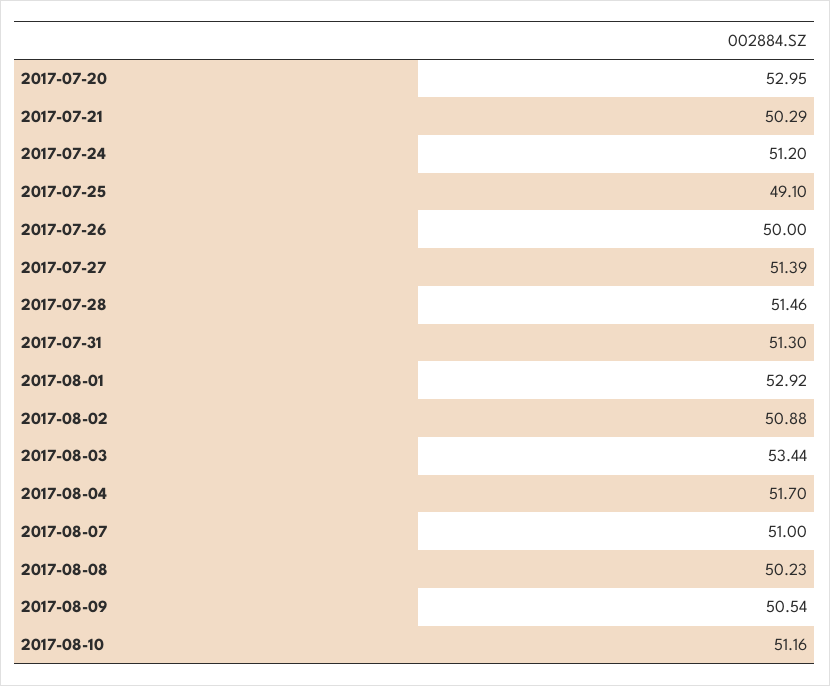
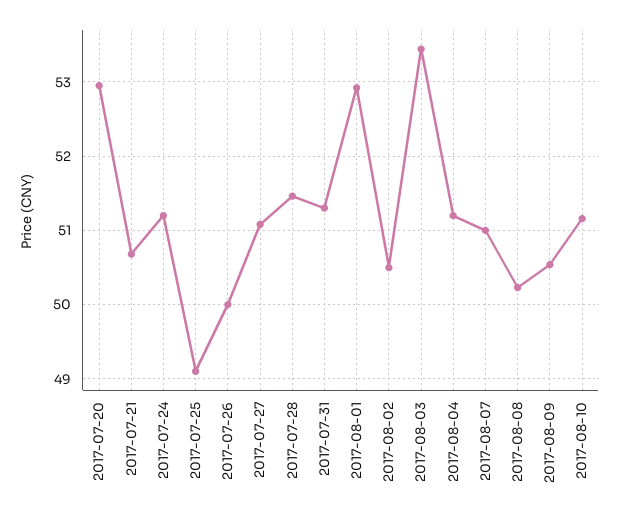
  {
    "2017-07-20": 52.95,
-   "2017-07-21": 50.29,
+   "2017-07-21": 50.7,
    "2017-07-24": 51.2,
    "2017-07-25": 49.1,
    "2017-07-26": 50,
-   "2017-07-27": 51.39,
+   "2017-07-27": 51.1,
    "2017-07-28": 51.46,
    "2017-07-31": 51.3,
    "2017-08-01": 52.92,
-   "2017-08-02": 50.88,
+   "2017-08-02": 50.5,
    "2017-08-03": 53.44,
-   "2017-08-04": 51.7,
+   "2017-08-04": 51.2,
    "2017-08-07": 51,
    "2017-08-08": 50.23,
    "2017-08-09": 50.54,
    "2017-08-10": 51.16
  }

